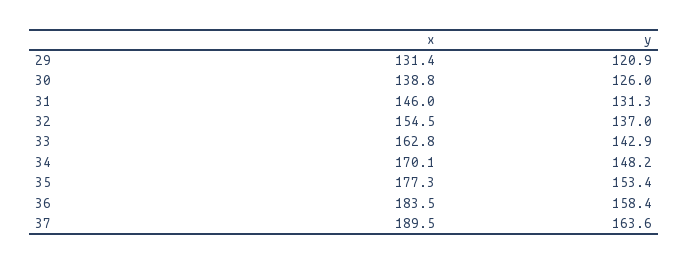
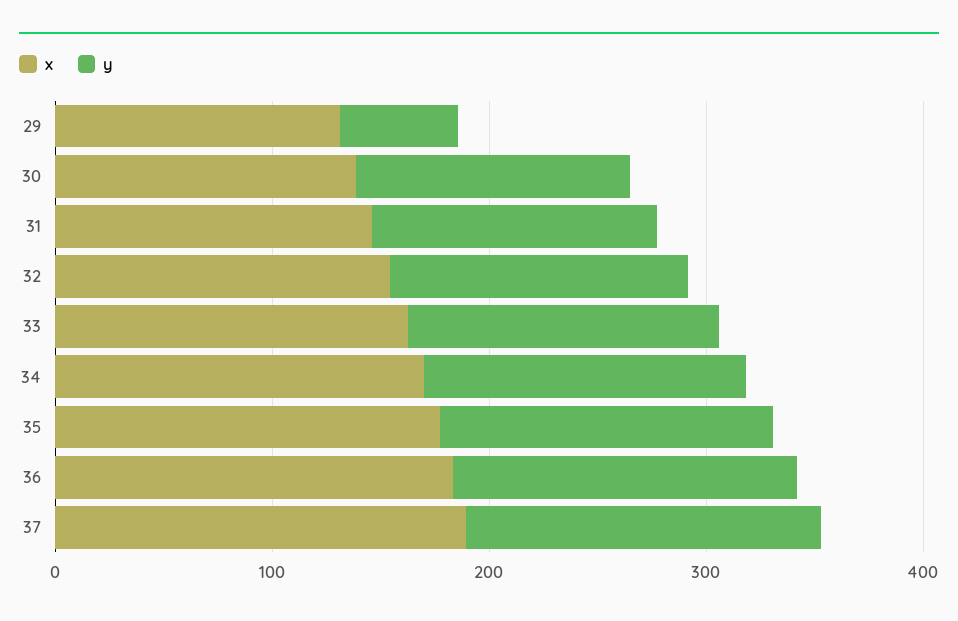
  {
    "x": {
      "29": 131.4,
      "30": 138.8,
      "31": 146,
      "32": 154.5,
      "33": 162.8,
      "34": 170.1,
      "35": 177.3,
      "36": 183.5,
      "37": 189.5
    },
    "y": {
-     "29": 120.9,
+     "29": 60,
      "30": 126,
      "31": 131.3,
      "32": 137,
      "33": 142.9,
      "34": 148.2,
      "35": 153.4,
      "36": 158.4,
      "37": 163.6
    }
  }

